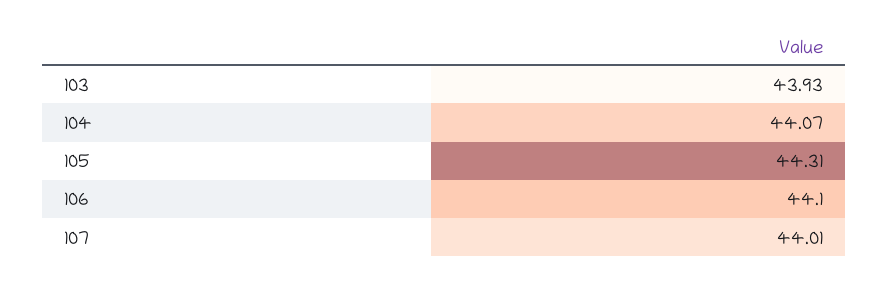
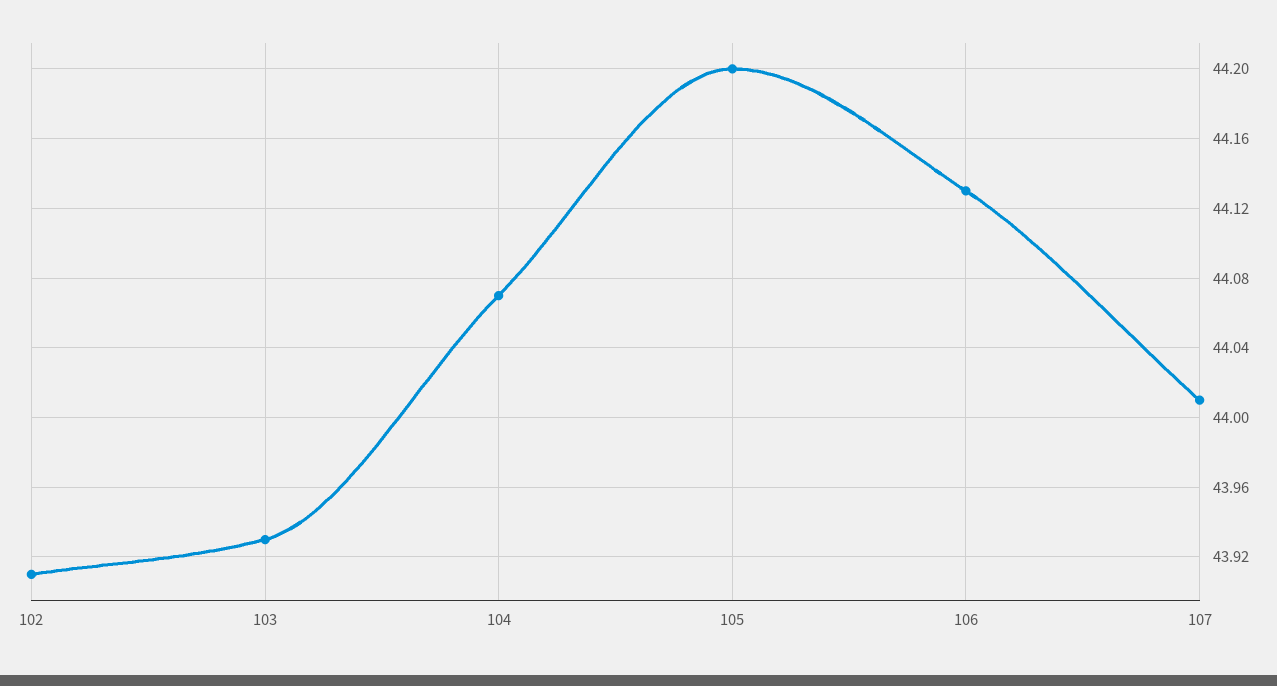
  {
    "103": 43.93,
    "104": 44.07,
-   "105": 44.31,
+   "105": 44.2,
-   "106": 44.1,
+   "106": 44.13,
-   "107": 44.01
+   "107": 44.01,
+   "102": 43.91
  }

